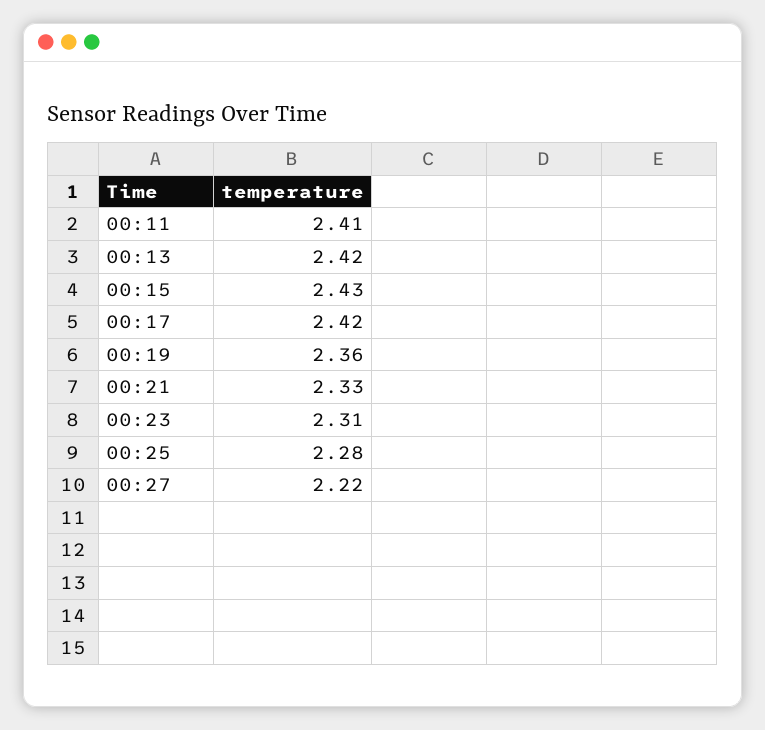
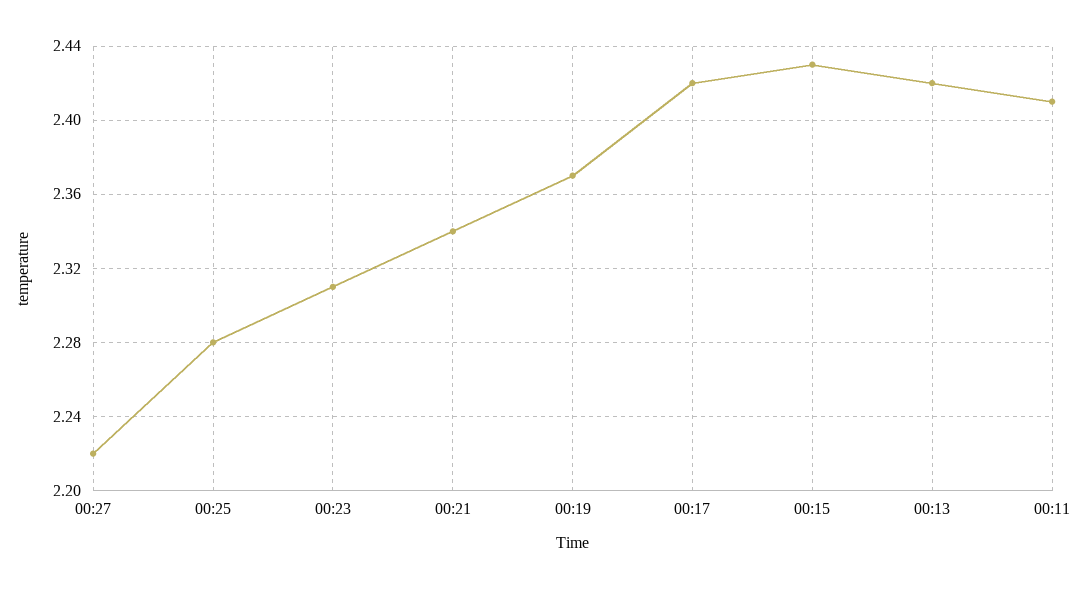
  {
    "00:11": 2.41,
    "00:13": 2.42,
    "00:15": 2.43,
    "00:17": 2.42,
-   "00:19": 2.36,
+   "00:19": 2.37,
-   "00:21": 2.33,
+   "00:21": 2.34,
    "00:23": 2.31,
    "00:25": 2.28,
    "00:27": 2.22
  }

